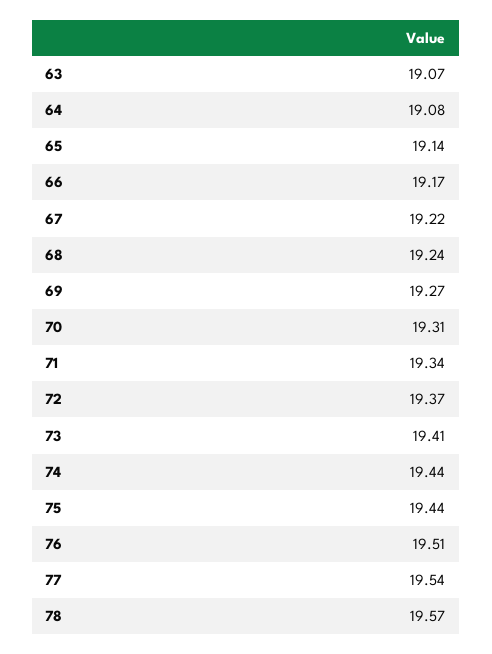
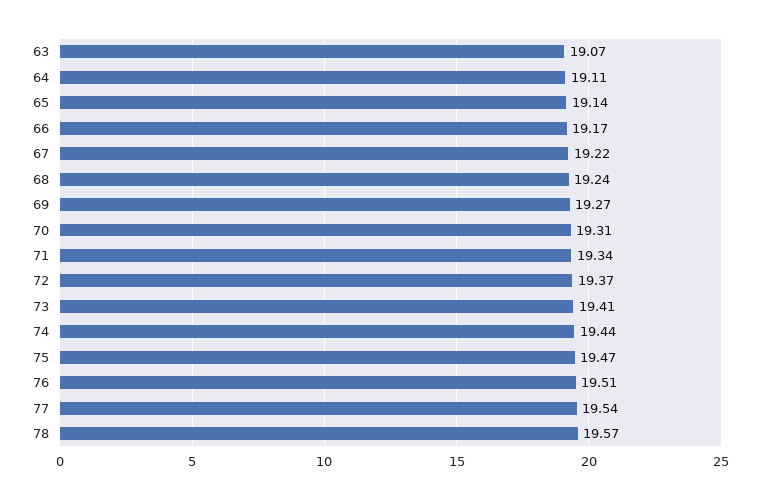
  {
    "63": 19.07,
-   "64": 19.08,
+   "64": 19.11,
    "65": 19.14,
    "66": 19.17,
    "67": 19.22,
    "68": 19.24,
    "69": 19.27,
    "70": 19.31,
    "71": 19.34,
    "72": 19.37,
    "73": 19.41,
    "74": 19.44,
-   "75": 19.44,
+   "75": 19.47,
    "76": 19.51,
    "77": 19.54,
    "78": 19.57
  }

